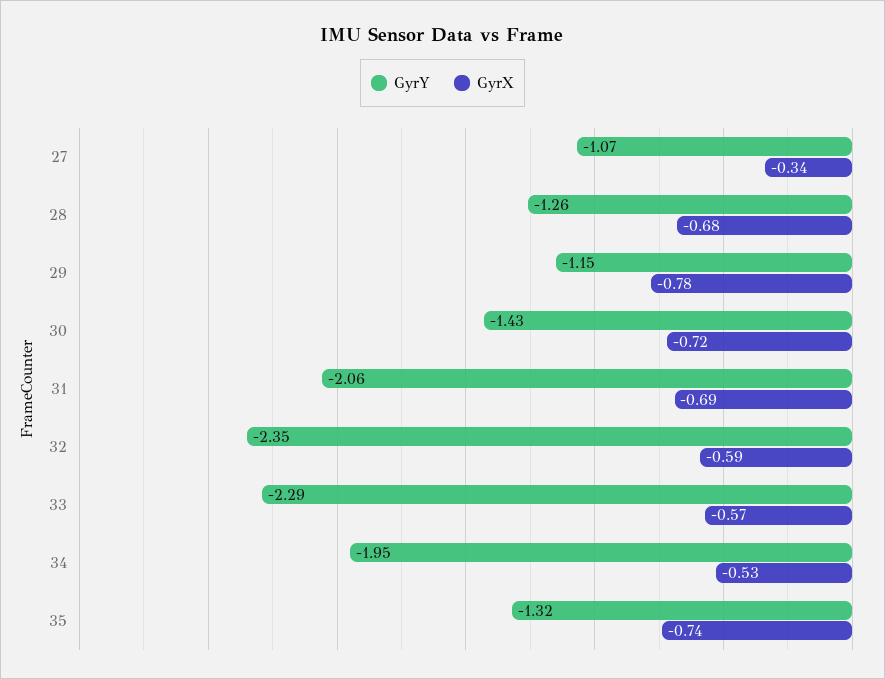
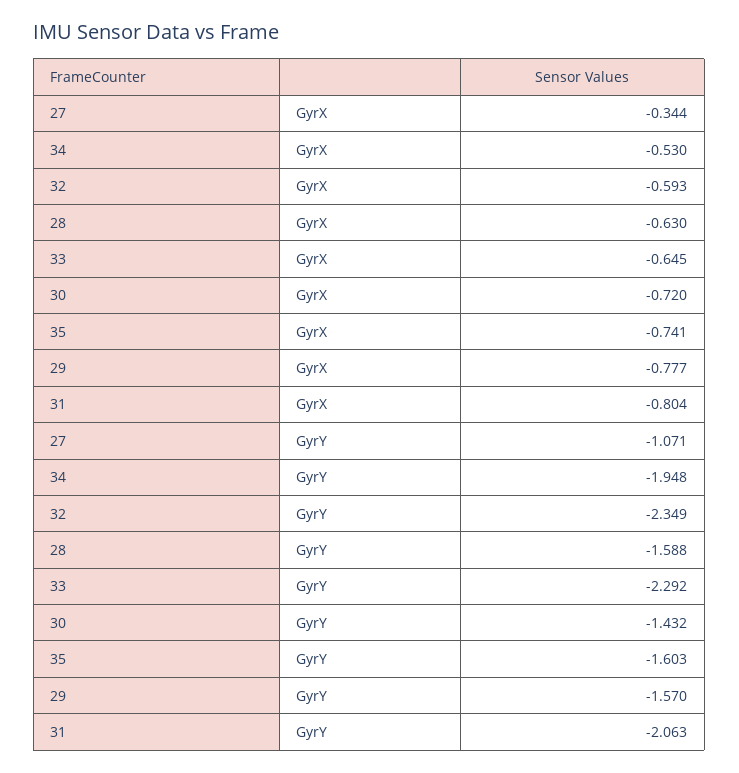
  {
    "GyrY": {
      "27": -1.071,
-     "28": -1.26,
+     "28": -1.588,
-     "29": -1.15,
+     "29": -1.57,
      "30": -1.432,
      "31": -2.063,
      "32": -2.349,
      "33": -2.292,
      "34": -1.948,
-     "35": -1.32
+     "35": -1.603
    },
    "GyrX": {
      "27": -0.344,
-     "28": -0.68,
+     "28": -0.63,
      "29": -0.777,
      "30": -0.72,
-     "31": -0.69,
+     "31": -0.804,
      "32": -0.593,
-     "33": -0.57,
+     "33": -0.645,
      "34": -0.53,
      "35": -0.741
    }
  }

